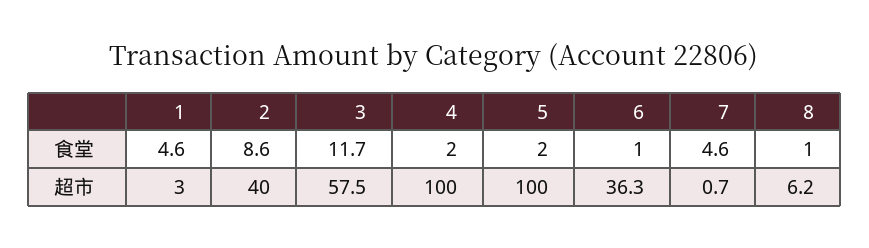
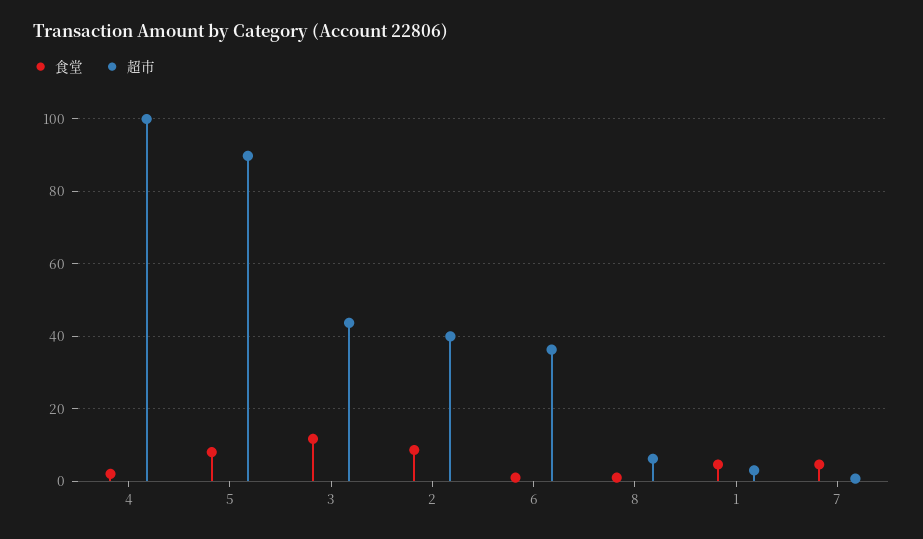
  {
    "食堂": {
      "1": 4.6,
      "2": 8.6,
      "3": 11.7,
      "4": 2,
-     "5": 2,
+     "5": 8,
      "6": 1,
      "7": 4.6,
      "8": 1
    },
    "超市": {
      "1": 3,
      "2": 40,
-     "3": 57.5,
+     "3": 44,
      "4": 100,
-     "5": 100,
+     "5": 90,
      "6": 36.3,
      "7": 0.7,
      "8": 6.2
    }
  }

